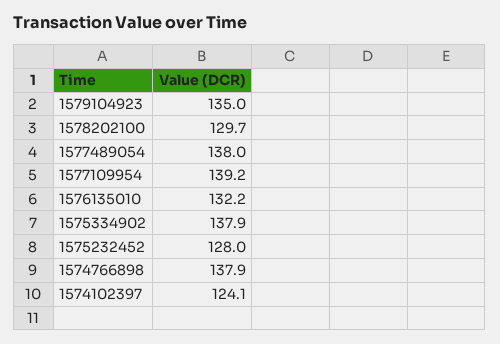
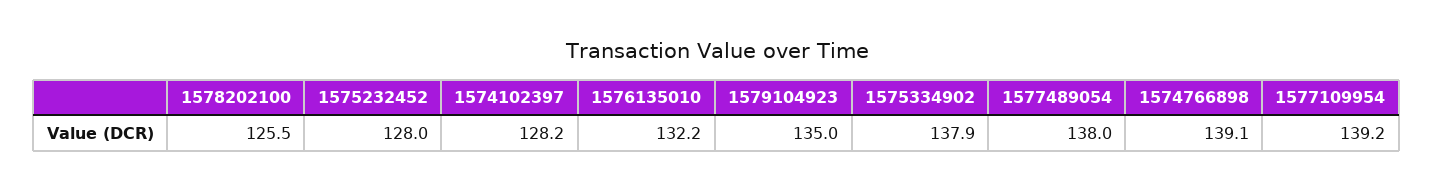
  {
    "1579104923": 135,
-   "1578202100": 129.7,
+   "1578202100": 125.5,
    "1577489054": 138,
    "1577109954": 139.2,
    "1576135010": 132.2,
    "1575334902": 137.9,
    "1575232452": 128,
-   "1574766898": 137.9,
+   "1574766898": 139.1,
-   "1574102397": 124.1
+   "1574102397": 128.2
  }

